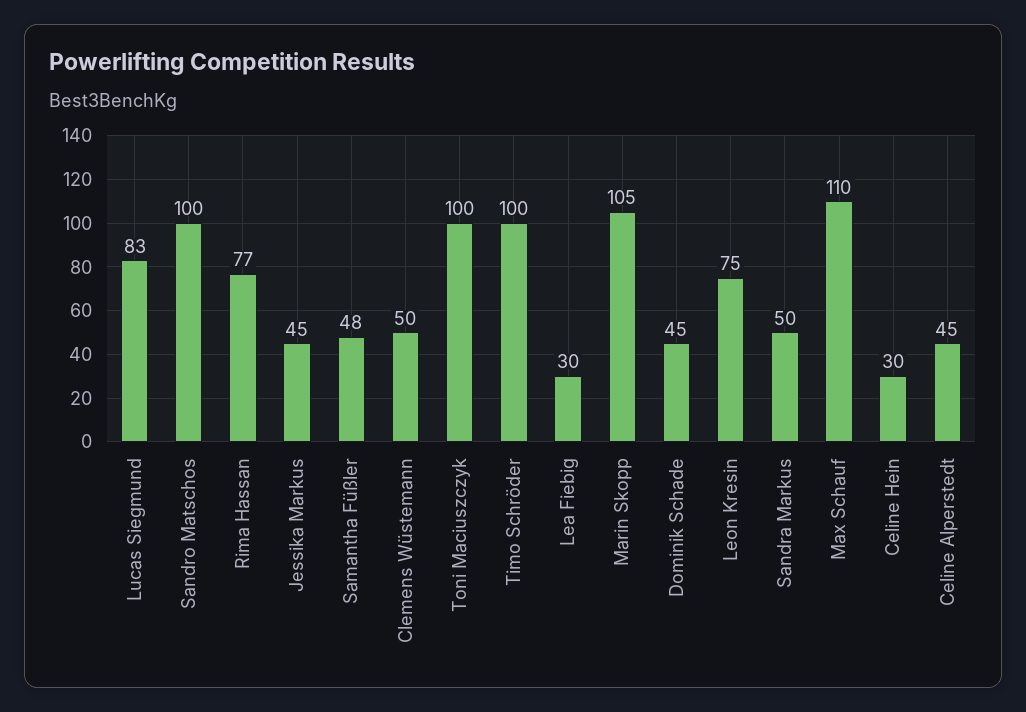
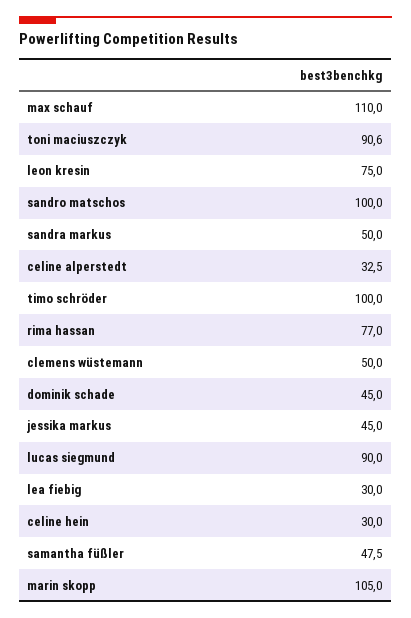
  {
-   "Lucas Siegmund": 83,
+   "Lucas Siegmund": 90,
    "Sandro Matschos": 100,
    "Rima Hassan": 77,
    "Jessika Markus": 45,
    "Samantha Füßler": 47.5,
    "Clemens Wüstemann": 50,
-   "Toni Maciuszczyk": 100,
+   "Toni Maciuszczyk": 90.6,
    "Timo Schröder": 100,
    "Lea Fiebig": 30,
    "Marin Skopp": 105,
    "Dominik Schade": 45,
    "Leon Kresin": 75,
    "Sandra Markus": 50,
    "Max Schauf": 110,
    "Celine Hein": 30,
-   "Celine Alperstedt": 45
+   "Celine Alperstedt": 32.5
  }

